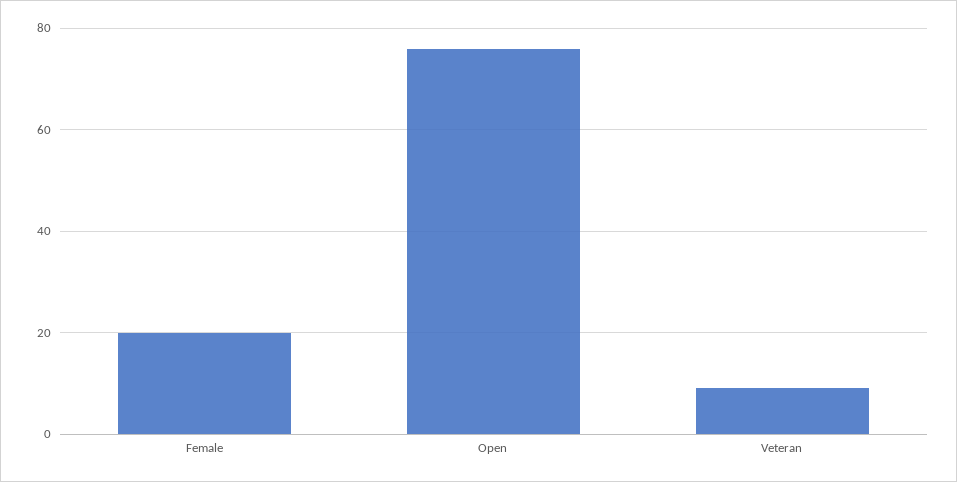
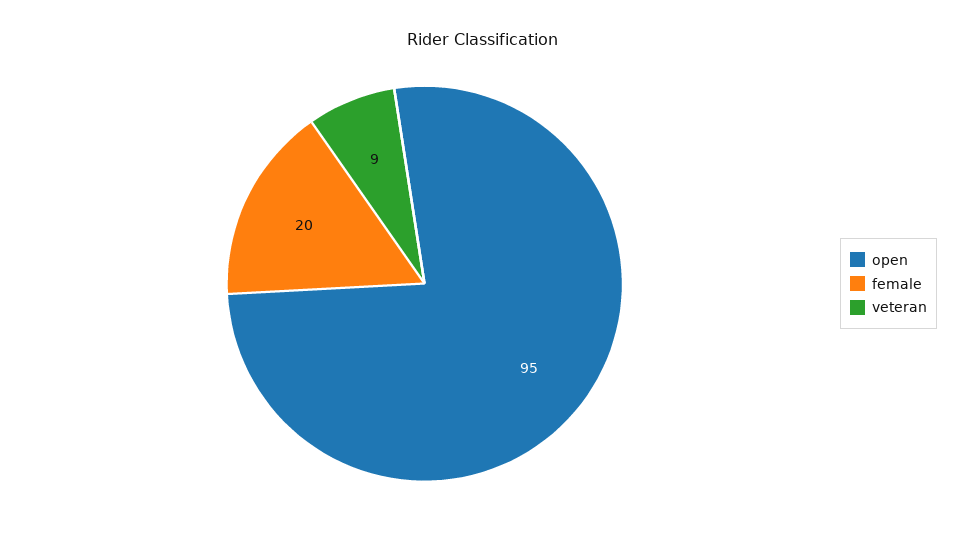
  {
    "Female": 20,
-   "Open": 75,
+   "Open": 95,
    "Veteran": 9
  }

